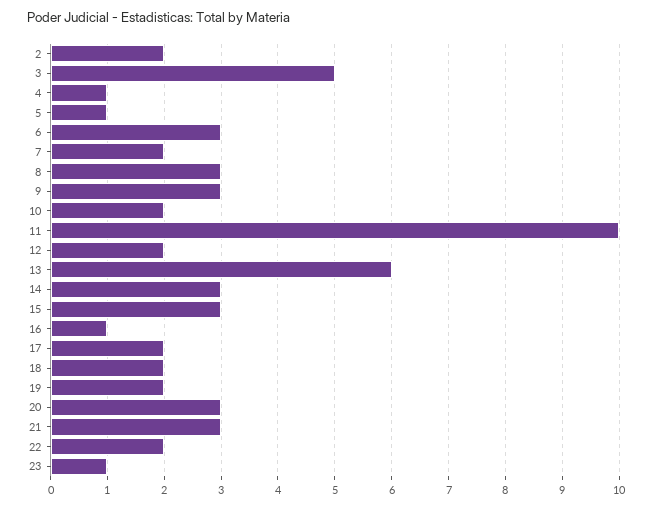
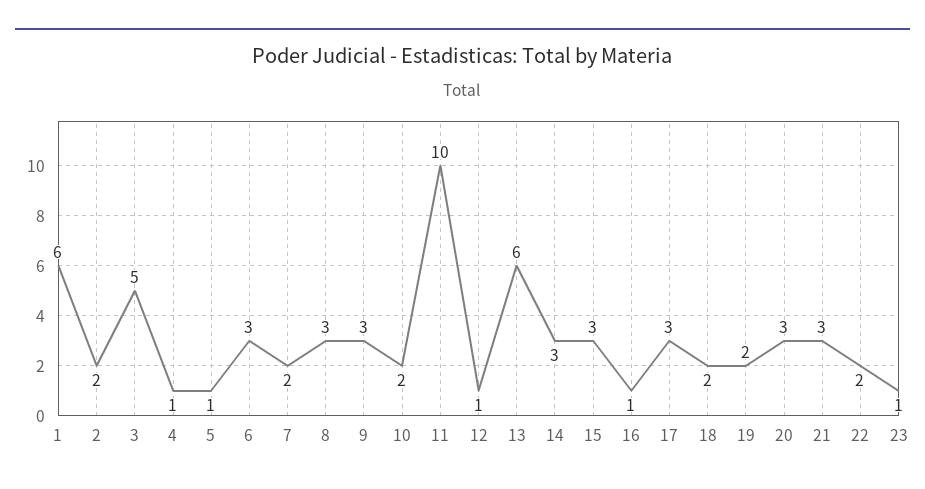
  {
    "2": 2,
    "3": 5,
    "4": 1,
    "5": 1,
    "6": 3,
    "7": 2,
    "8": 3,
    "9": 3,
    "10": 2,
    "11": 10,
-   "12": 2,
+   "12": 1,
    "13": 6,
    "14": 3,
    "15": 3,
    "16": 1,
-   "17": 2,
+   "17": 3,
    "18": 2,
    "19": 2,
    "20": 3,
    "21": 3,
    "22": 2,
-   "23": 1
+   "23": 1,
+   "1": 6
  }

